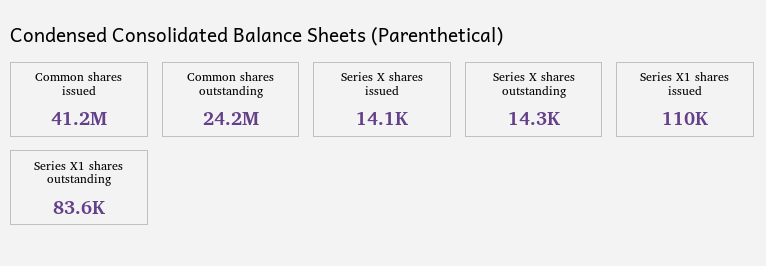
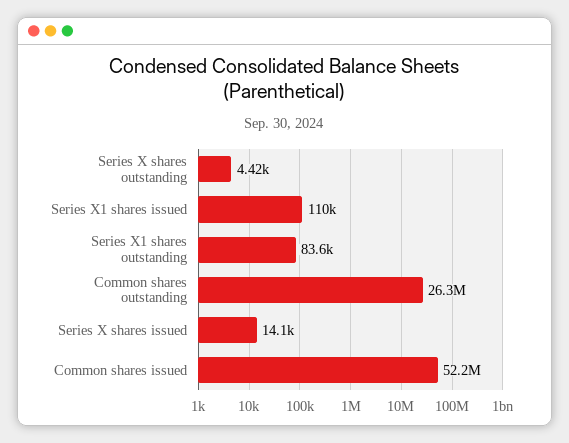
  {
-   "Common shares issued": 41200000,
+   "Common shares issued": 52200000,
-   "Common shares outstanding": 24200000,
+   "Common shares outstanding": 26300000,
    "Series X shares issued": 14100,
-   "Series X shares outstanding": 14300,
+   "Series X shares outstanding": 4420,
    "Series X1 shares issued": 110000,
    "Series X1 shares outstanding": 83600
  }

